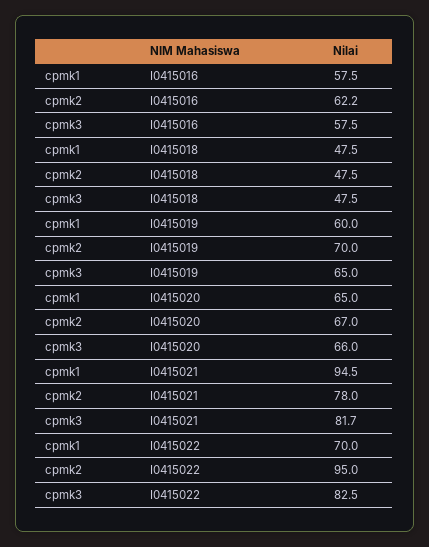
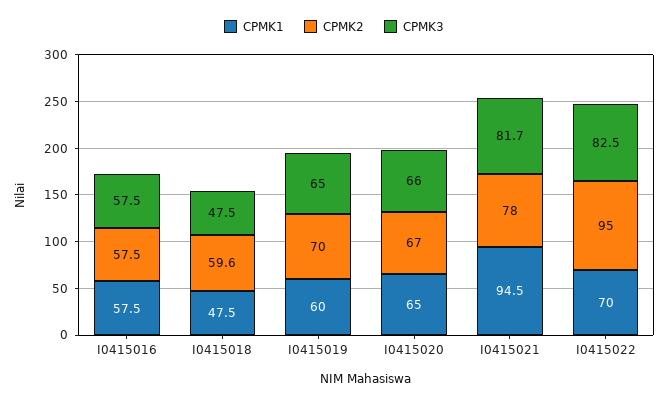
  {
    "cpmk1": {
      "I0415016": 57.5,
      "I0415018": 47.5,
      "I0415019": 60,
      "I0415020": 65,
      "I0415021": 94.5,
      "I0415022": 70
    },
    "cpmk2": {
-     "I0415016": 62.2,
+     "I0415016": 57.5,
-     "I0415018": 47.5,
+     "I0415018": 59.6,
      "I0415019": 70,
      "I0415020": 67,
      "I0415021": 78,
      "I0415022": 95
    },
    "cpmk3": {
      "I0415016": 57.5,
      "I0415018": 47.5,
      "I0415019": 65,
      "I0415020": 66,
      "I0415021": 81.7,
      "I0415022": 82.5
    }
  }

